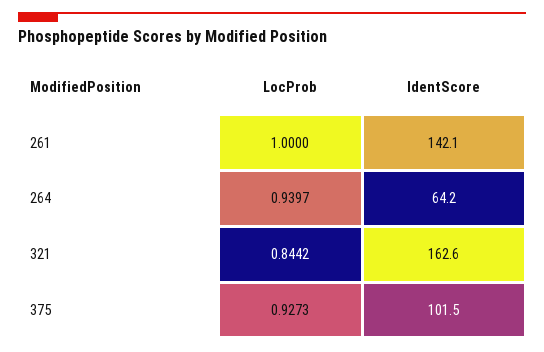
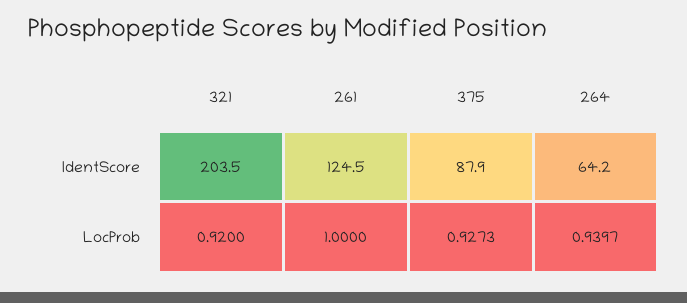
  {
    "LocProb": {
      "261": 1,
      "264": 0.9397,
-     "321": 0.8442,
+     "321": 0.92,
      "375": 0.9273
    },
    "IdentScore": {
-     "261": 142.1,
+     "261": 124.5,
      "264": 64.2,
-     "321": 162.6,
+     "321": 203.5,
-     "375": 101.5
+     "375": 87.9
    }
  }

